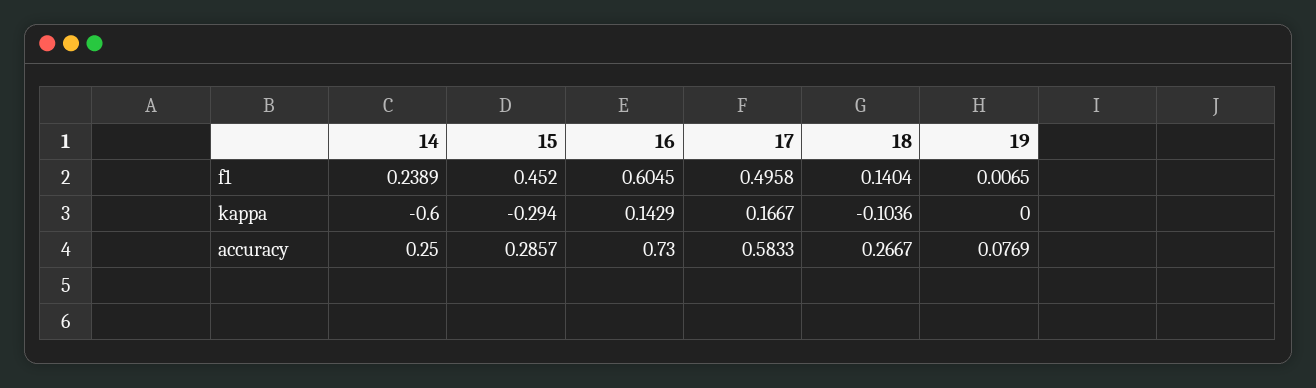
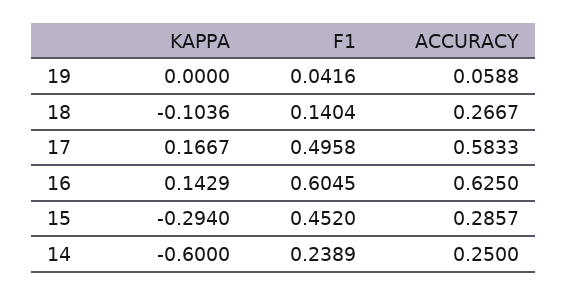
  {
    "14": {
      "f1": 0.2389,
      "kappa": -0.6,
      "accuracy": 0.25
    },
    "15": {
      "f1": 0.452,
      "kappa": -0.294,
      "accuracy": 0.2857
    },
    "16": {
      "f1": 0.6045,
      "kappa": 0.1429,
-     "accuracy": 0.73
+     "accuracy": 0.625
    },
    "17": {
      "f1": 0.4958,
      "kappa": 0.1667,
      "accuracy": 0.5833
    },
    "18": {
      "f1": 0.1404,
      "kappa": -0.1036,
      "accuracy": 0.2667
    },
    "19": {
-     "f1": 0.0065,
+     "f1": 0.0416,
      "kappa": 0,
-     "accuracy": 0.0769
+     "accuracy": 0.0588
    }
  }

